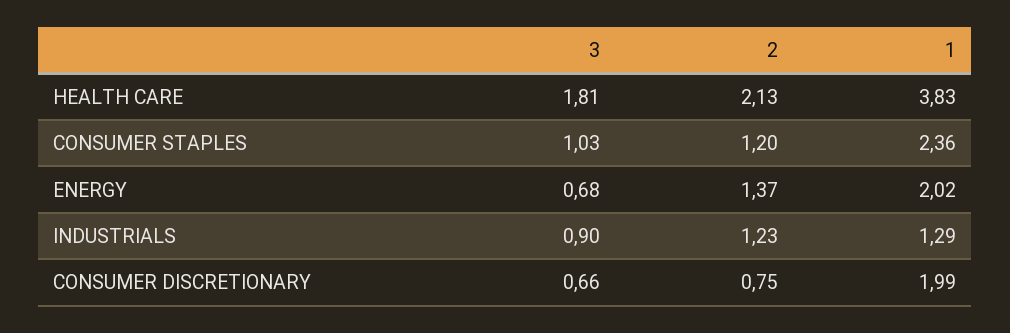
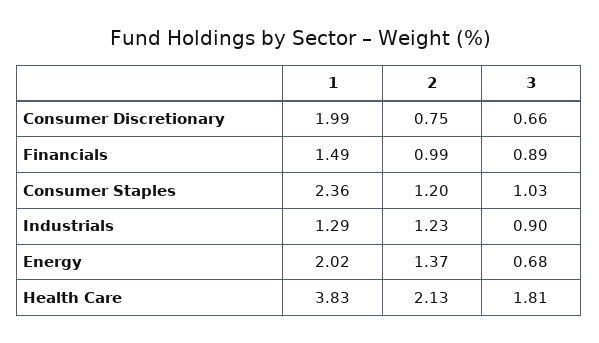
  {
    "3": {
      "HEALTH CARE": 1.81,
      "CONSUMER STAPLES": 1.03,
      "ENERGY": 0.68,
      "INDUSTRIALS": 0.9,
-     "CONSUMER DISCRETIONARY": 0.66
+     "CONSUMER DISCRETIONARY": 0.66,
+     "Financials": 0.89
    },
    "2": {
      "HEALTH CARE": 2.13,
      "CONSUMER STAPLES": 1.2,
      "ENERGY": 1.37,
      "INDUSTRIALS": 1.23,
-     "CONSUMER DISCRETIONARY": 0.75
+     "CONSUMER DISCRETIONARY": 0.75,
+     "Financials": 0.99
    },
    "1": {
      "HEALTH CARE": 3.83,
      "CONSUMER STAPLES": 2.36,
      "ENERGY": 2.02,
      "INDUSTRIALS": 1.29,
-     "CONSUMER DISCRETIONARY": 1.99
+     "CONSUMER DISCRETIONARY": 1.99,
+     "Financials": 1.49
    }
  }

